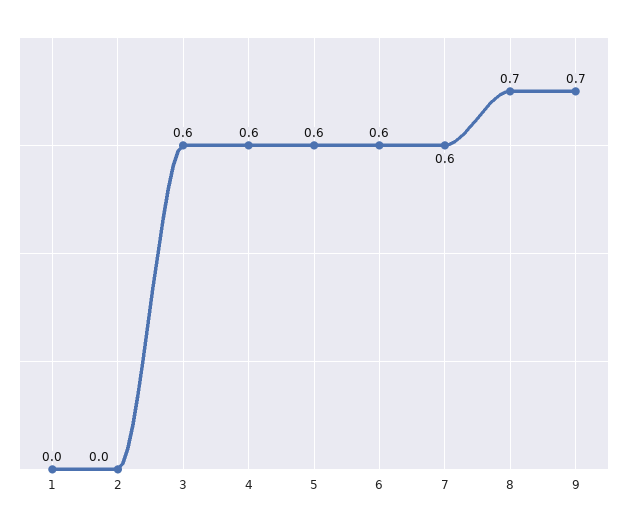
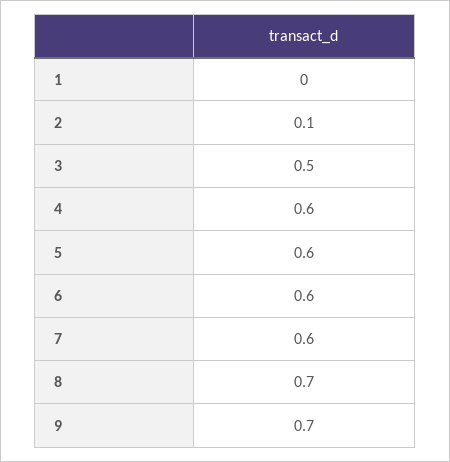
  {
    "1": 0,
-   "2": 0,
+   "2": 0.1,
-   "3": 0.6,
+   "3": 0.5,
    "4": 0.6,
    "5": 0.6,
    "6": 0.6,
    "7": 0.6,
    "8": 0.7,
    "9": 0.7
  }

